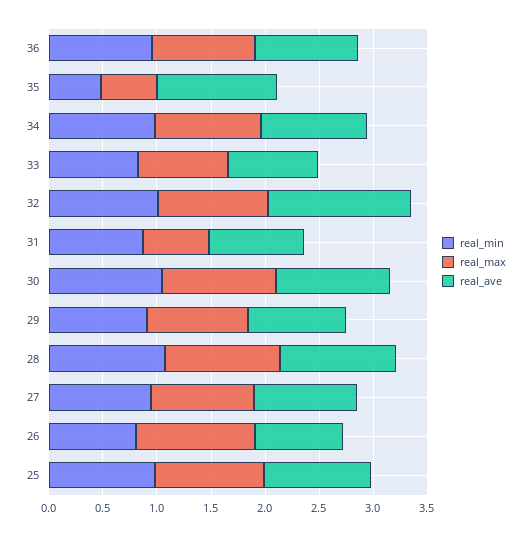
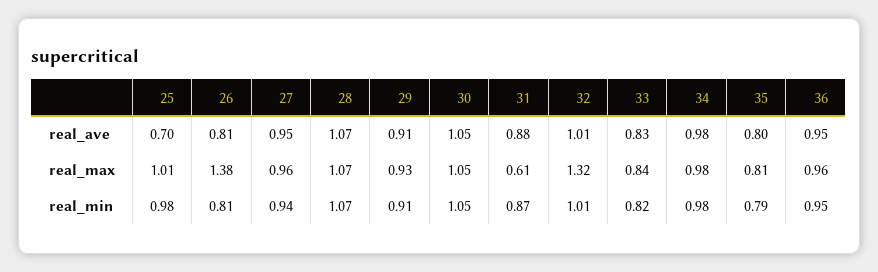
  {
    "real_min": {
      "36": 0.95,
-     "35": 0.5,
+     "35": 0.79,
      "34": 0.98,
      "33": 0.82,
      "32": 1.01,
      "31": 0.87,
      "30": 1.05,
      "29": 0.91,
      "28": 1.07,
      "27": 0.94,
      "26": 0.81,
      "25": 0.98
    },
    "real_max": {
      "36": 0.96,
-     "35": 0.5,
+     "35": 0.81,
      "34": 0.98,
      "33": 0.84,
-     "32": 1,
+     "32": 1.32,
      "31": 0.61,
      "30": 1.05,
      "29": 0.93,
      "28": 1.07,
      "27": 0.96,
-     "26": 1.1,
+     "26": 1.38,
      "25": 1.01
    },
    "real_ave": {
      "36": 0.95,
-     "35": 1.1,
+     "35": 0.8,
      "34": 0.98,
      "33": 0.83,
-     "32": 1.3,
+     "32": 1.01,
      "31": 0.88,
      "30": 1.05,
      "29": 0.91,
      "28": 1.07,
      "27": 0.95,
      "26": 0.81,
-     "25": 1
+     "25": 0.7
    }
  }

